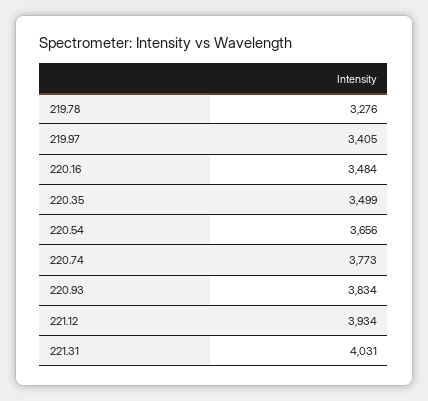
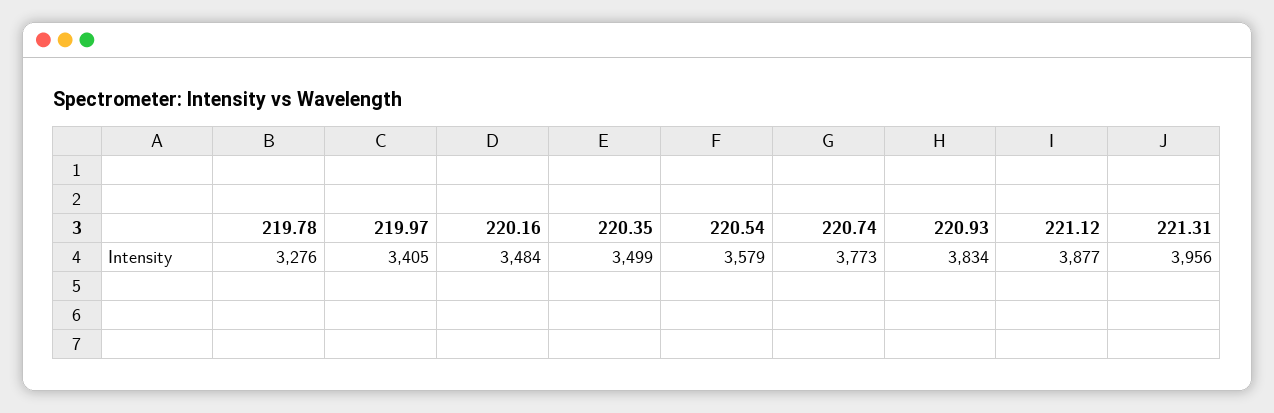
  {
    "219.78": 3276,
    "219.97": 3405,
    "220.16": 3484,
    "220.35": 3499,
-   "220.54": 3656,
+   "220.54": 3579,
    "220.74": 3773,
    "220.93": 3834,
-   "221.12": 3934,
+   "221.12": 3877,
-   "221.31": 4031
+   "221.31": 3956
  }

